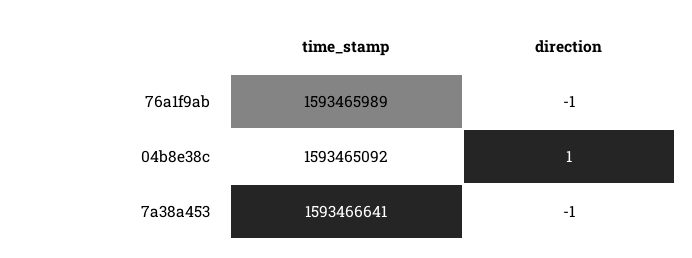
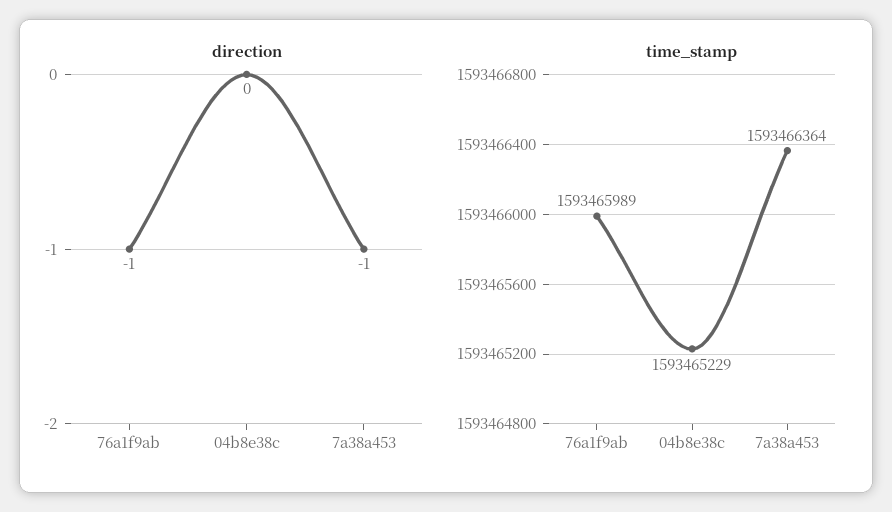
  {
    "time_stamp": {
      "76a1f9ab": 1593465989,
-     "04b8e38c": 1593465092,
+     "04b8e38c": 1593465229,
-     "7a38a453": 1593466641
+     "7a38a453": 1593466364
    },
    "direction": {
      "76a1f9ab": -1,
-     "04b8e38c": 1,
+     "04b8e38c": 0,
      "7a38a453": -1
    }
  }

